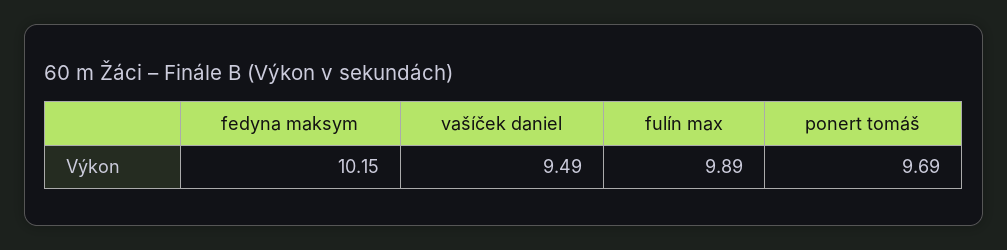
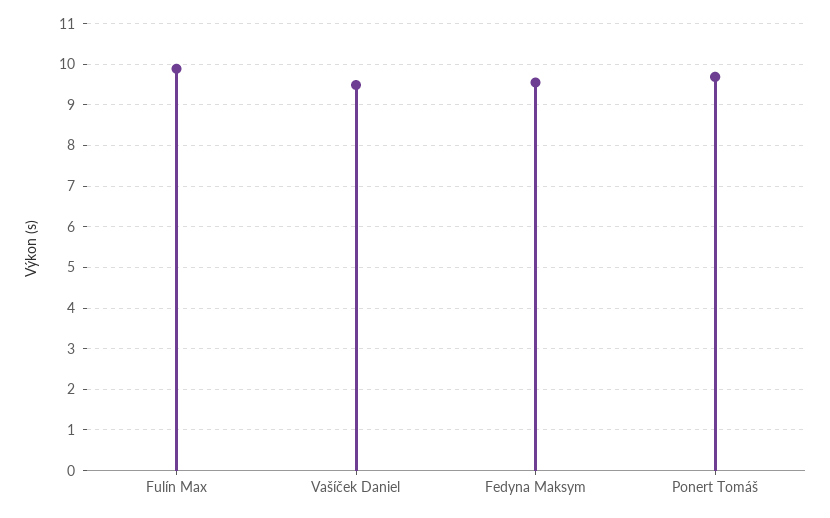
  {
-   "fedyna maksym": 10.15,
+   "fedyna maksym": 9.6,
    "vašíček daniel": 9.49,
    "fulín max": 9.89,
    "ponert tomáš": 9.69
  }

